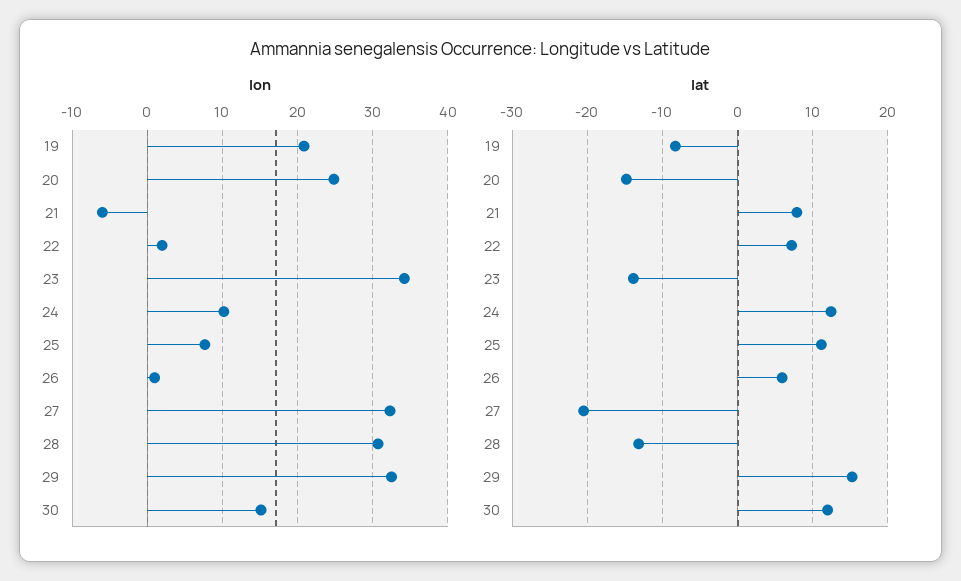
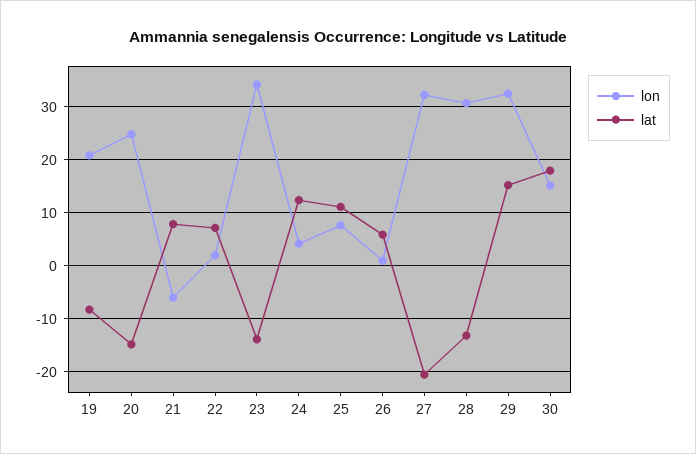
  {
    "lon": {
      "19": 21,
      "20": 25,
      "21": -6,
      "22": 2,
      "23": 34,
-     "24": 10,
+     "24": 4,
      "25": 8,
      "26": 1,
      "27": 32,
      "28": 31,
      "29": 33,
      "30": 15
    },
    "lat": {
      "19": -8,
      "20": -15,
      "21": 8,
      "22": 7,
      "23": -14,
      "24": 12,
      "25": 11,
      "26": 6,
      "27": -21,
      "28": -13,
      "29": 15,
-     "30": 12
+     "30": 18
    }
  }

